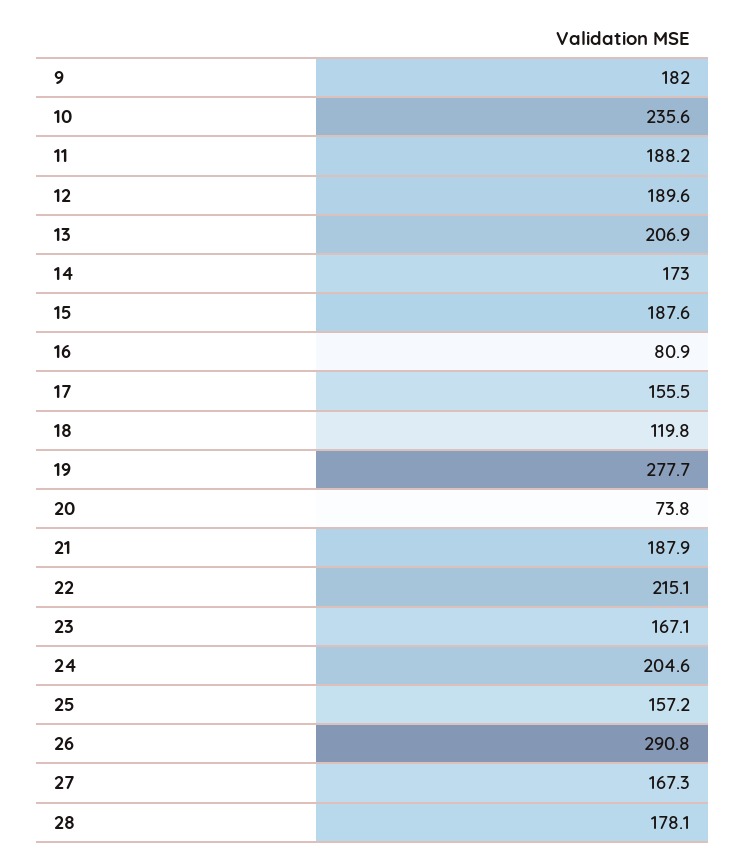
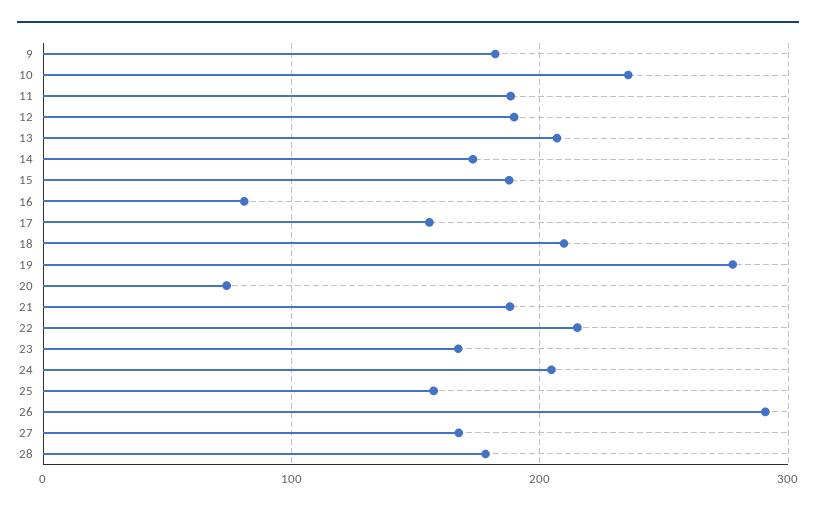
  {
    "9": 182,
    "10": 235.6,
    "11": 188.2,
    "12": 189.6,
    "13": 206.9,
    "14": 173,
    "15": 187.6,
    "16": 80.9,
    "17": 155.5,
-   "18": 119.8,
+   "18": 210,
    "19": 277.7,
    "20": 73.8,
    "21": 187.9,
    "22": 215.1,
    "23": 167.1,
    "24": 204.6,
    "25": 157.2,
    "26": 290.8,
    "27": 167.3,
    "28": 178.1
  }

